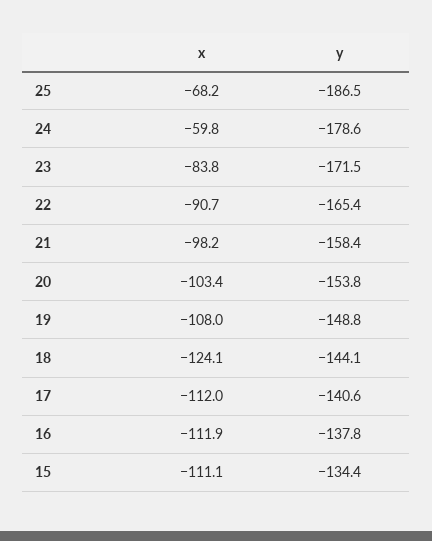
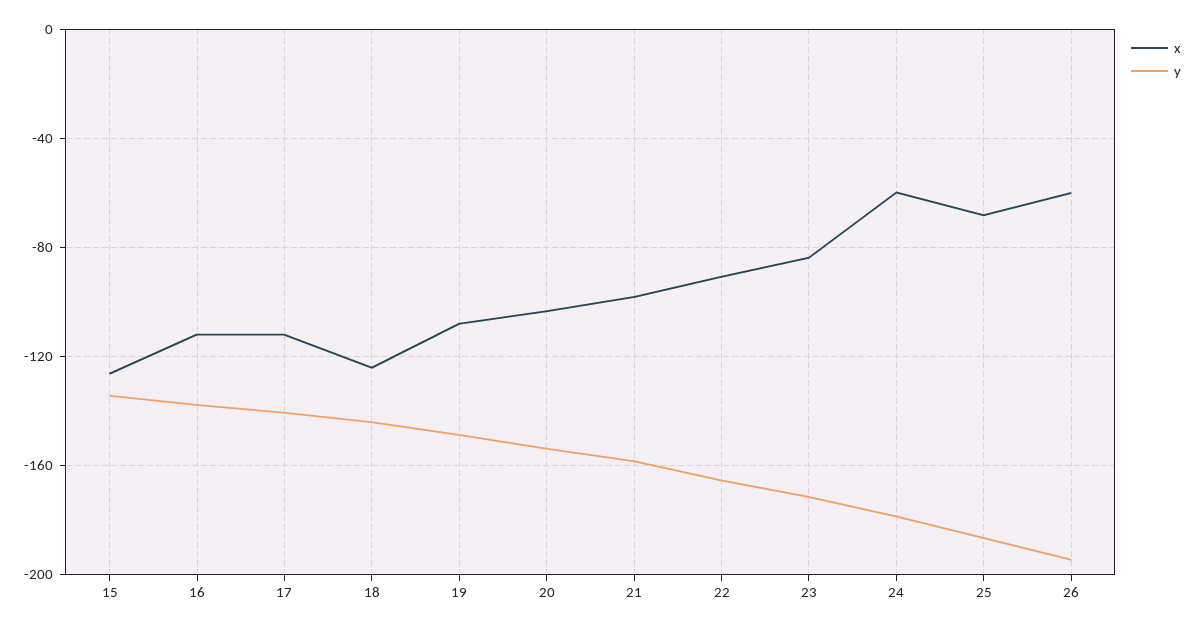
  {
    "x": {
      "25": -68.2,
      "24": -59.8,
      "23": -83.8,
      "22": -90.7,
      "21": -98.2,
      "20": -103.4,
      "19": -108,
      "18": -124.1,
      "17": -112,
      "16": -111.9,
-     "15": -111.1
+     "15": -125,
+     "26": -60
    },
    "y": {
      "25": -186.5,
      "24": -178.6,
      "23": -171.5,
      "22": -165.4,
      "21": -158.4,
      "20": -153.8,
      "19": -148.8,
      "18": -144.1,
      "17": -140.6,
      "16": -137.8,
-     "15": -134.4
+     "15": -134.4,
+     "26": -195
    }
  }

